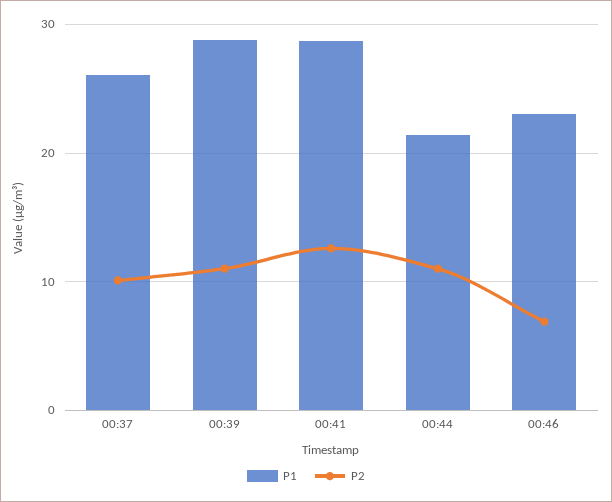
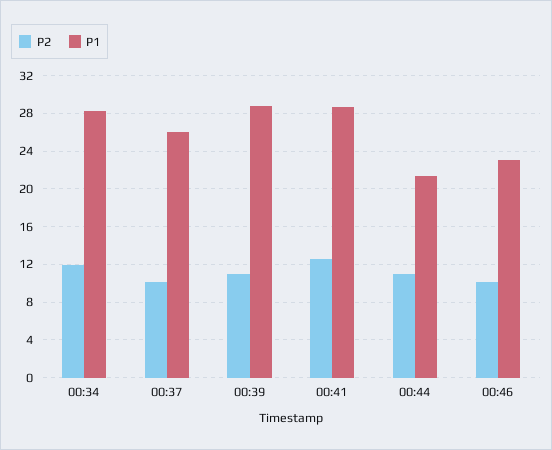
  {
    "P1": {
      "00:37": 26,
      "00:39": 29,
      "00:41": 29,
      "00:44": 21,
-     "00:46": 23
+     "00:46": 23,
+     "00:34": 28
    },
    "P2": {
      "00:37": 10,
      "00:39": 11,
      "00:41": 13,
      "00:44": 11,
-     "00:46": 7
+     "00:46": 10,
+     "00:34": 12
    }
  }

